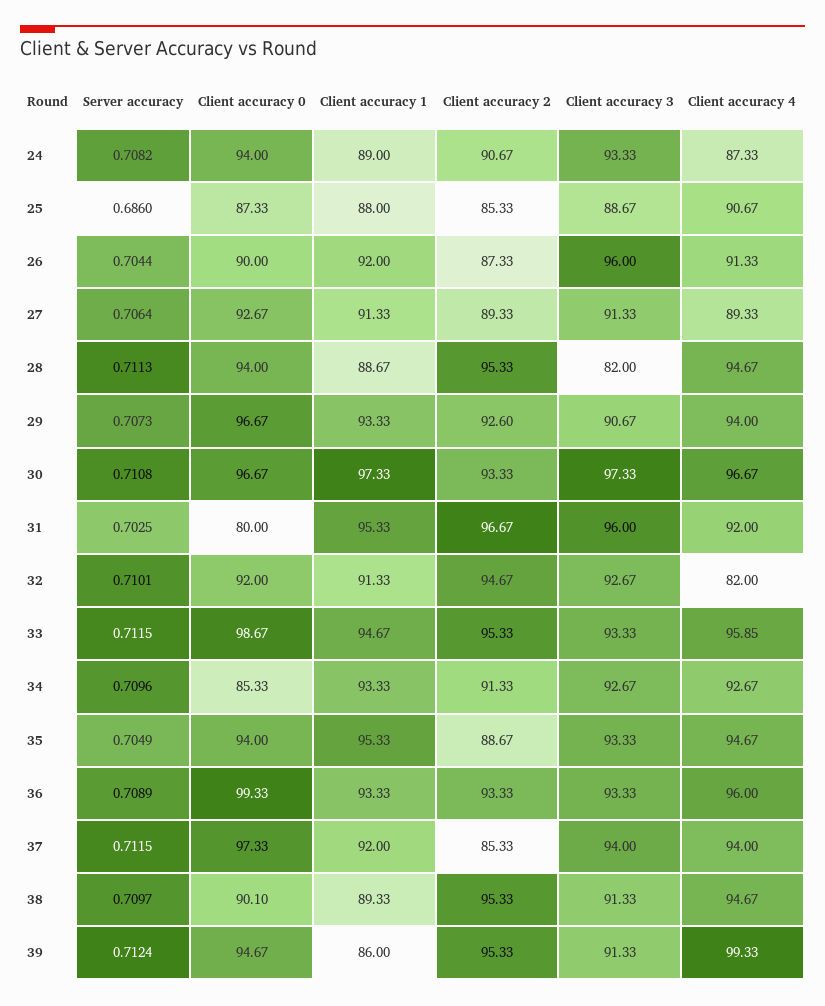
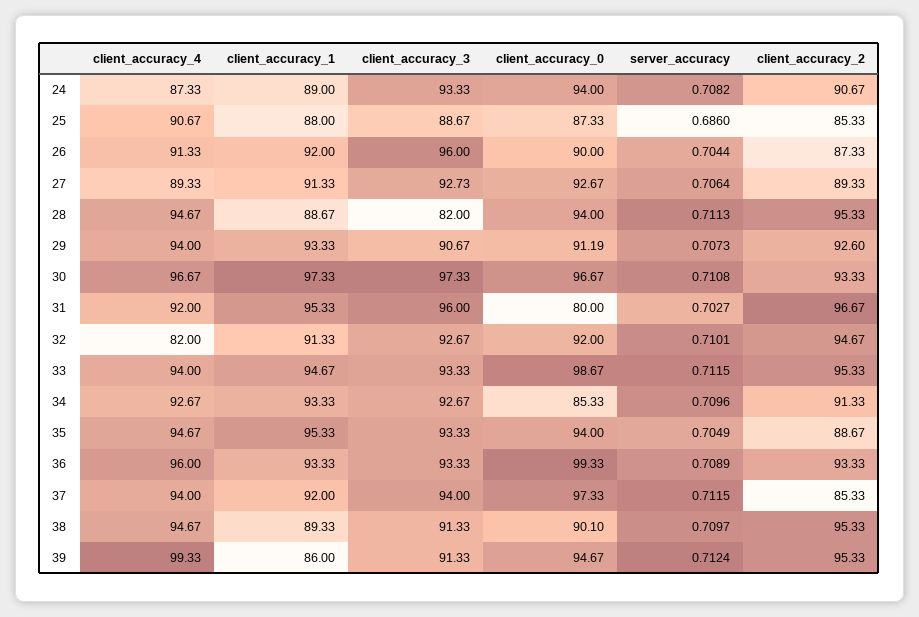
  {
    "Server accuracy": {
      "24": 0.7082,
      "25": 0.686,
      "26": 0.7044,
      "27": 0.7064,
      "28": 0.7113,
      "29": 0.7073,
      "30": 0.7108,
-     "31": 0.7025,
+     "31": 0.7027,
      "32": 0.7101,
      "33": 0.7115,
      "34": 0.7096,
      "35": 0.7049,
      "36": 0.7089,
      "37": 0.7115,
      "38": 0.7097,
      "39": 0.7124
    },
    "Client accuracy 0": {
      "24": 94,
      "25": 87.33,
      "26": 90,
      "27": 92.67,
      "28": 94,
-     "29": 96.67,
+     "29": 91.19,
      "30": 96.67,
      "31": 80,
      "32": 92,
      "33": 98.67,
      "34": 85.33,
      "35": 94,
      "36": 99.33,
      "37": 97.33,
      "38": 90.1,
      "39": 94.67
    },
    "Client accuracy 1": {
      "24": 89,
      "25": 88,
      "26": 92,
      "27": 91.33,
      "28": 88.67,
      "29": 93.33,
      "30": 97.33,
      "31": 95.33,
      "32": 91.33,
      "33": 94.67,
      "34": 93.33,
      "35": 95.33,
      "36": 93.33,
      "37": 92,
      "38": 89.33,
      "39": 86
    },
    "Client accuracy 2": {
      "24": 90.67,
      "25": 85.33,
      "26": 87.33,
      "27": 89.33,
      "28": 95.33,
      "29": 92.6,
      "30": 93.33,
      "31": 96.67,
      "32": 94.67,
      "33": 95.33,
      "34": 91.33,
      "35": 88.67,
      "36": 93.33,
      "37": 85.33,
      "38": 95.33,
      "39": 95.33
    },
    "Client accuracy 3": {
      "24": 93.33,
      "25": 88.67,
      "26": 96,
-     "27": 91.33,
+     "27": 92.73,
      "28": 82,
      "29": 90.67,
      "30": 97.33,
      "31": 96,
      "32": 92.67,
      "33": 93.33,
      "34": 92.67,
      "35": 93.33,
      "36": 93.33,
      "37": 94,
      "38": 91.33,
      "39": 91.33
    },
    "Client accuracy 4": {
      "24": 87.33,
      "25": 90.67,
      "26": 91.33,
      "27": 89.33,
      "28": 94.67,
      "29": 94,
      "30": 96.67,
      "31": 92,
      "32": 82,
-     "33": 95.85,
+     "33": 94,
      "34": 92.67,
      "35": 94.67,
      "36": 96,
      "37": 94,
      "38": 94.67,
      "39": 99.33
    }
  }

